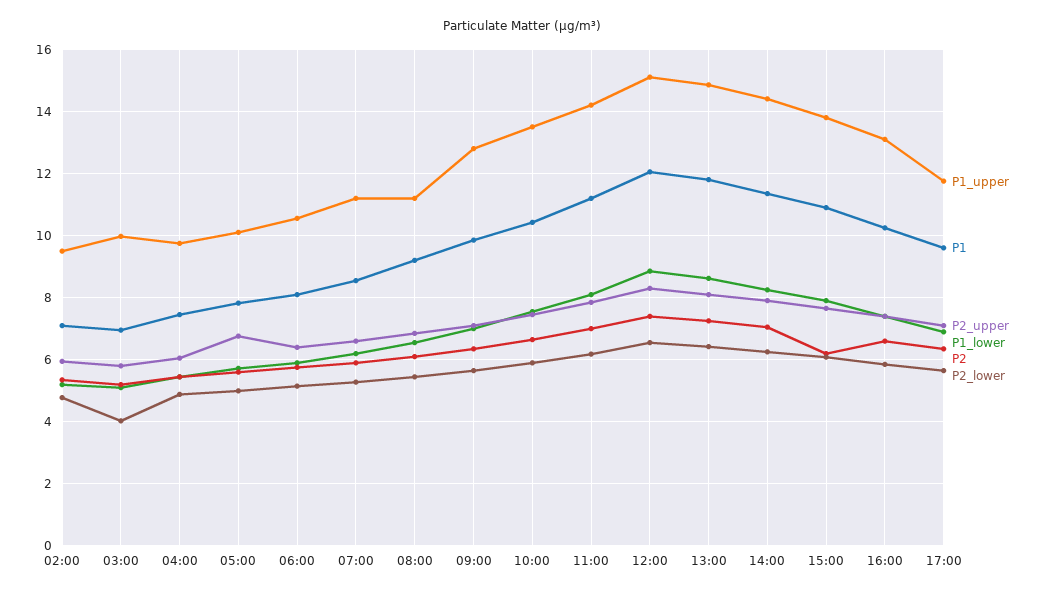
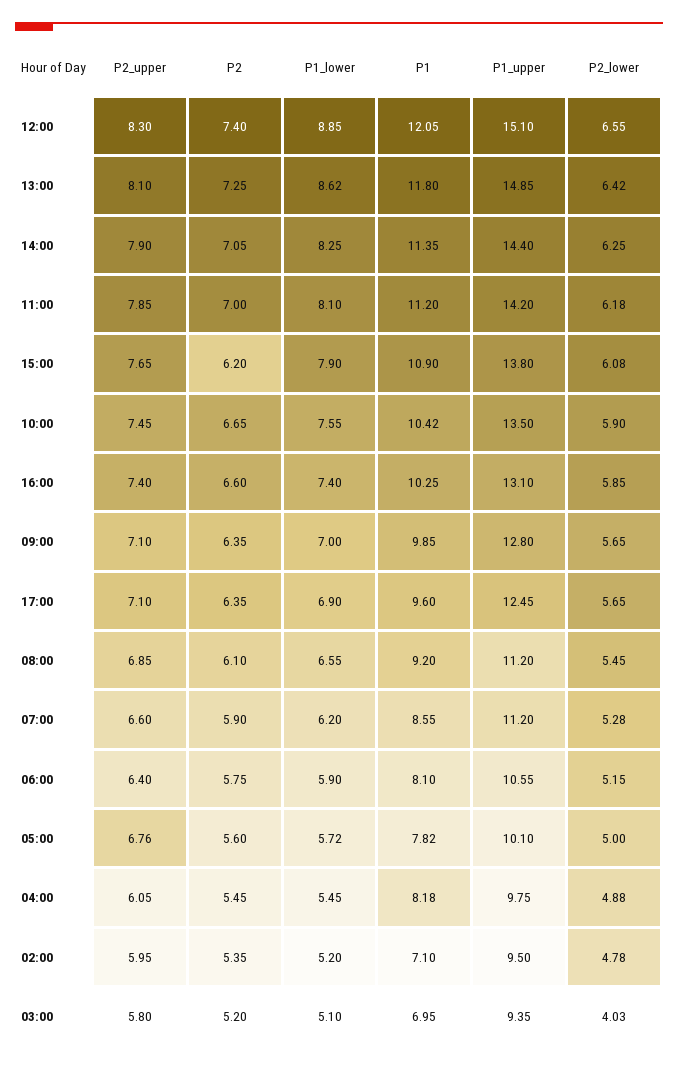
  {
    "P1_upper": {
      "02:00": 9.5,
-     "03:00": 10,
+     "03:00": 9.35,
      "04:00": 9.75,
      "05:00": 10.1,
      "06:00": 10.55,
      "07:00": 11.2,
      "08:00": 11.2,
      "09:00": 12.8,
      "10:00": 13.5,
      "11:00": 14.2,
      "12:00": 15.1,
      "13:00": 14.85,
      "14:00": 14.4,
      "15:00": 13.8,
      "16:00": 13.1,
-     "17:00": 11.8
+     "17:00": 12.45
    },
    "P1": {
      "02:00": 7.1,
      "03:00": 6.95,
-     "04:00": 7.4,
+     "04:00": 8.18,
      "05:00": 7.82,
      "06:00": 8.1,
      "07:00": 8.55,
      "08:00": 9.2,
      "09:00": 9.85,
      "10:00": 10.42,
      "11:00": 11.2,
      "12:00": 12.05,
      "13:00": 11.8,
      "14:00": 11.35,
      "15:00": 10.9,
      "16:00": 10.25,
      "17:00": 9.6
    },
    "P2_upper": {
      "02:00": 5.95,
      "03:00": 5.8,
      "04:00": 6.05,
      "05:00": 6.76,
      "06:00": 6.4,
      "07:00": 6.6,
      "08:00": 6.85,
      "09:00": 7.1,
      "10:00": 7.45,
      "11:00": 7.85,
      "12:00": 8.3,
      "13:00": 8.1,
      "14:00": 7.9,
      "15:00": 7.65,
      "16:00": 7.4,
      "17:00": 7.1
    },
    "P1_lower": {
      "02:00": 5.2,
      "03:00": 5.1,
      "04:00": 5.45,
      "05:00": 5.72,
      "06:00": 5.9,
      "07:00": 6.2,
      "08:00": 6.55,
      "09:00": 7,
      "10:00": 7.55,
      "11:00": 8.1,
      "12:00": 8.85,
      "13:00": 8.62,
      "14:00": 8.25,
      "15:00": 7.9,
      "16:00": 7.4,
      "17:00": 6.9
    },
    "P2": {
      "02:00": 5.35,
      "03:00": 5.2,
      "04:00": 5.45,
      "05:00": 5.6,
      "06:00": 5.75,
      "07:00": 5.9,
      "08:00": 6.1,
      "09:00": 6.35,
      "10:00": 6.65,
      "11:00": 7,
      "12:00": 7.4,
      "13:00": 7.25,
      "14:00": 7.05,
      "15:00": 6.2,
      "16:00": 6.6,
      "17:00": 6.35
    },
    "P2_lower": {
      "02:00": 4.78,
      "03:00": 4.03,
      "04:00": 4.88,
      "05:00": 5,
      "06:00": 5.15,
      "07:00": 5.28,
      "08:00": 5.45,
      "09:00": 5.65,
      "10:00": 5.9,
      "11:00": 6.18,
      "12:00": 6.55,
      "13:00": 6.42,
      "14:00": 6.25,
      "15:00": 6.08,
      "16:00": 5.85,
      "17:00": 5.65
    }
  }

